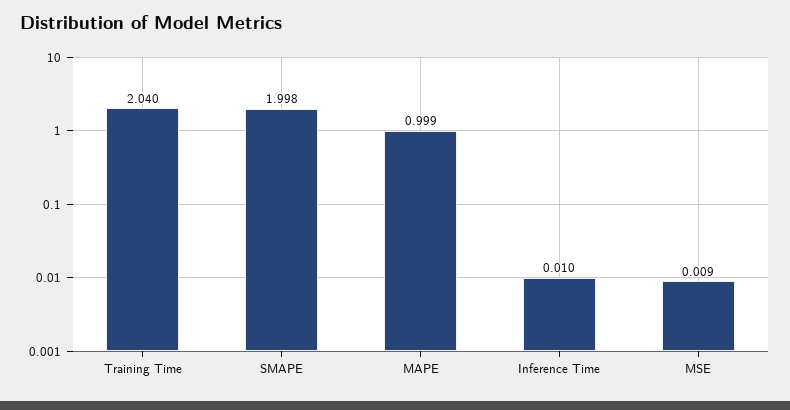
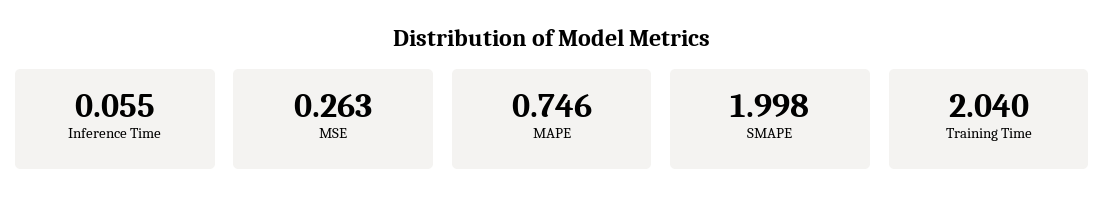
  {
    "Training Time": 2.04,
    "SMAPE": 1.998,
-   "MAPE": 0.999,
+   "MAPE": 0.746,
-   "Inference Time": 0.01,
+   "Inference Time": 0.055,
-   "MSE": 0.009
+   "MSE": 0.263
  }

